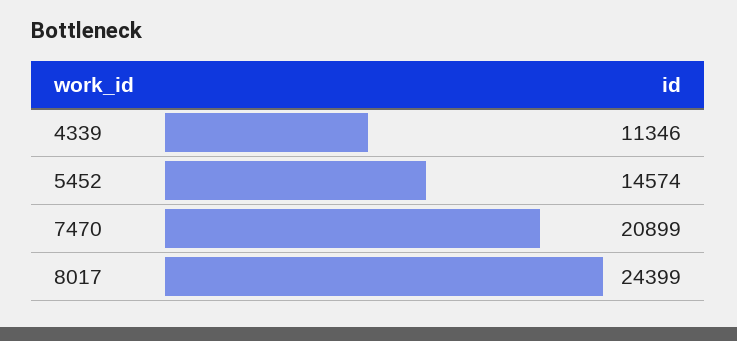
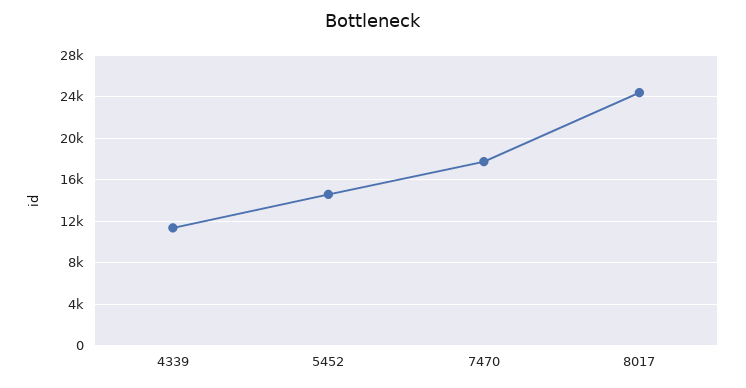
  {
    "4339": 11346,
    "5452": 14574,
-   "7470": 20899,
+   "7470": 18000,
    "8017": 24399
  }

